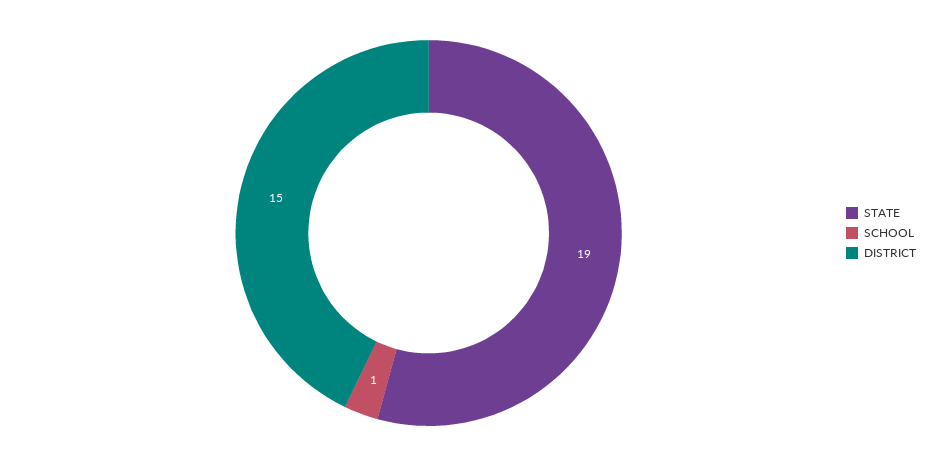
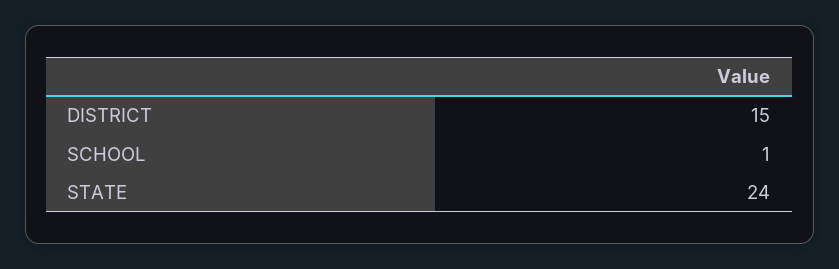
  {
-   "STATE": 19,
+   "STATE": 24,
    "SCHOOL": 1,
    "DISTRICT": 15
  }

